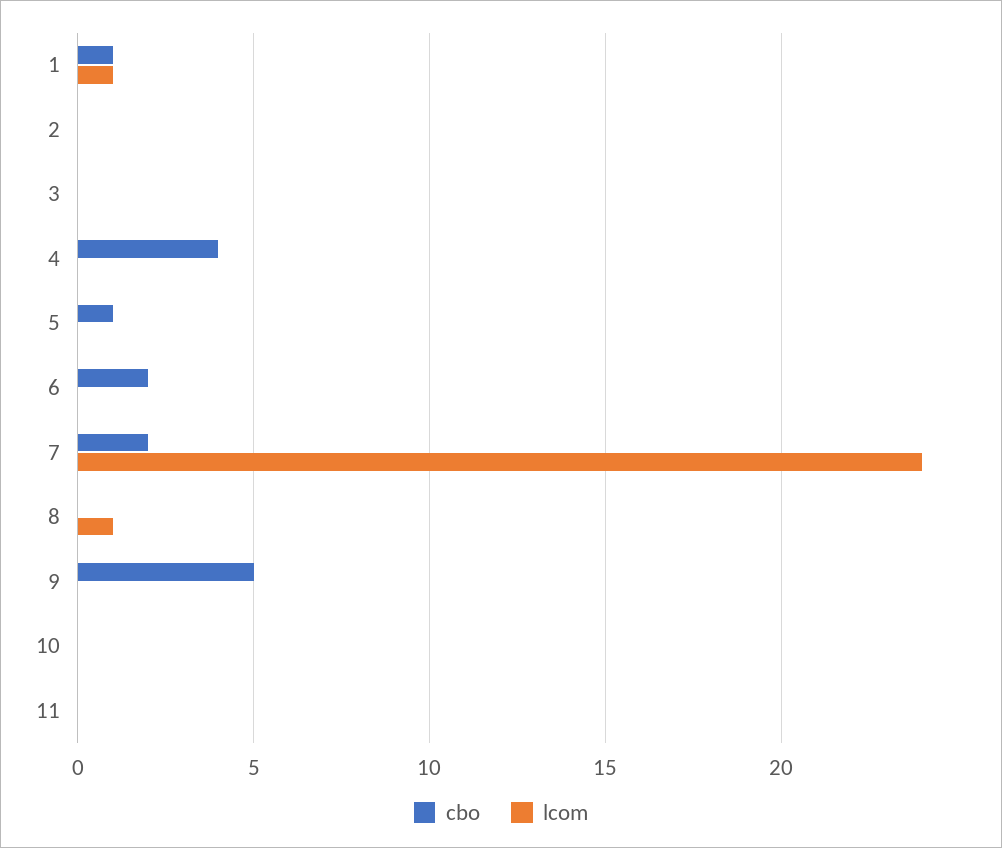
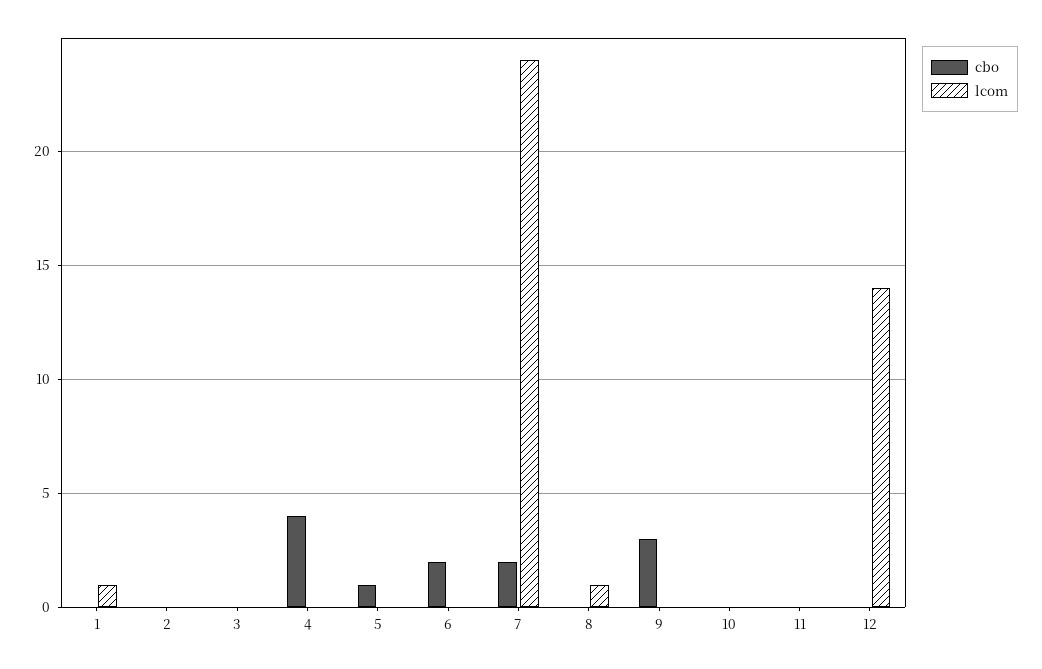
  {
    "cbo": {
-     "1": 1,
+     "1": 0,
      "2": 0,
      "3": 0,
      "4": 4,
      "5": 1,
      "6": 2,
      "7": 2,
      "8": 0,
-     "9": 5,
+     "9": 3,
      "10": 0,
-     "11": 0
+     "11": 0,
+     "12": 0
    },
    "lcom": {
      "1": 1,
      "2": 0,
      "3": 0,
      "4": 0,
      "5": 0,
      "6": 0,
      "7": 24,
      "8": 1,
      "9": 0,
      "10": 0,
-     "11": 0
+     "11": 0,
+     "12": 14
    }
  }

